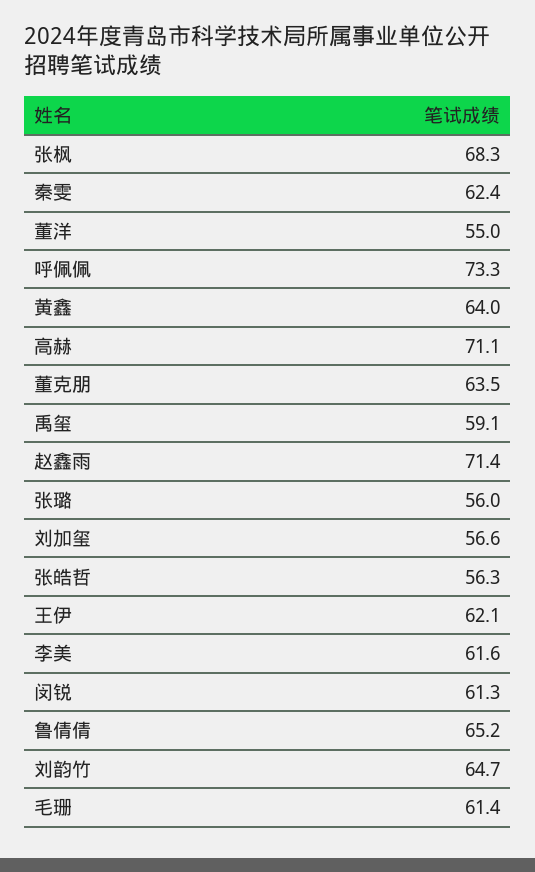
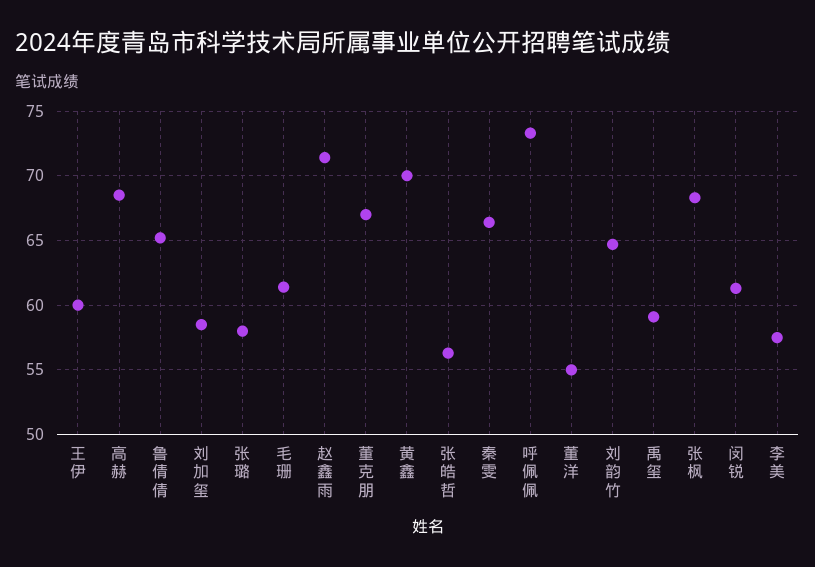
  {
    "张枫": 68.3,
-   "秦雯": 62.4,
+   "秦雯": 66.5,
    "董洋": 55,
    "呼佩佩": 73.3,
-   "黄鑫": 64,
+   "黄鑫": 70,
-   "高赫": 71.1,
+   "高赫": 68.5,
-   "董克朋": 63.5,
+   "董克朋": 67,
    "禹玺": 59.1,
    "赵鑫雨": 71.4,
-   "张璐": 56,
+   "张璐": 58,
-   "刘加玺": 56.6,
+   "刘加玺": 58.5,
    "张皓哲": 56.3,
-   "王伊": 62.1,
+   "王伊": 60,
-   "李美": 61.6,
+   "李美": 57.5,
    "闵锐": 61.3,
    "鲁倩倩": 65.2,
    "刘韵竹": 64.7,
    "毛珊": 61.4
  }

